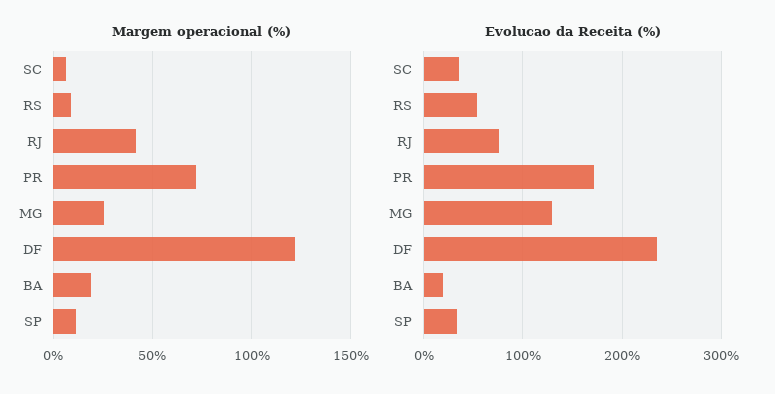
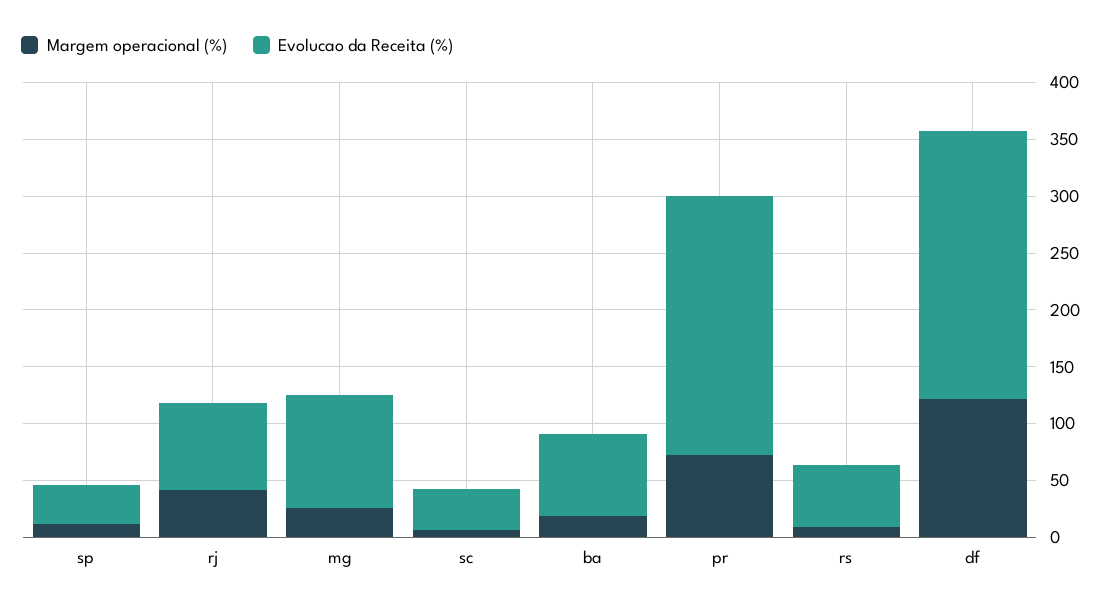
  {
    "Margem operacional (%)": {
      "SC": 5,
      "RS": 10,
      "RJ": 40,
      "PR": 70,
      "MG": 25,
      "DF": 120,
      "BA": 20,
      "SP": 10
    },
    "Evolucao da Receita (%)": {
      "SC": 40,
      "RS": 50,
      "RJ": 80,
-     "PR": 170,
+     "PR": 230,
-     "MG": 130,
+     "MG": 100,
      "DF": 240,
-     "BA": 20,
+     "BA": 70,
      "SP": 30
    }
  }

